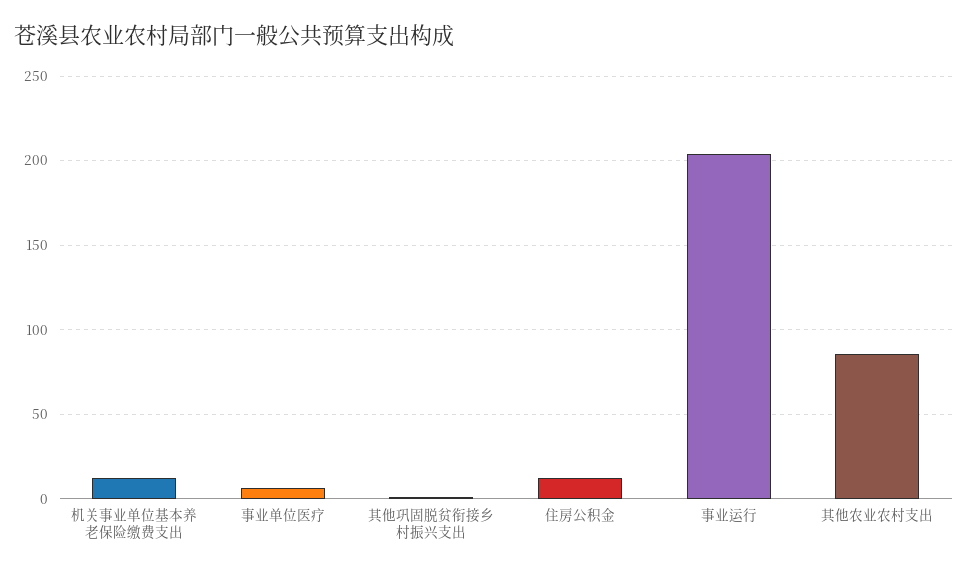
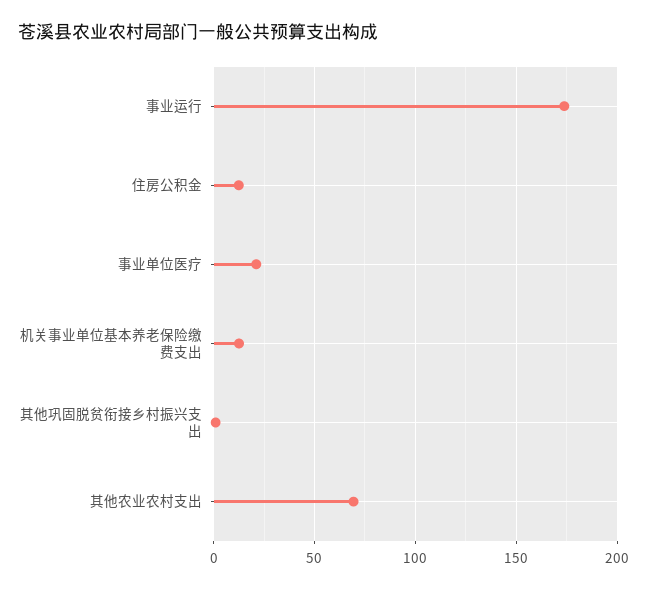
  {
    "机关事业单位基本养老保险缴费支出": 15,
-   "事业单位医疗": 5,
+   "事业单位医疗": 20,
    "其他巩固脱贫衔接乡村振兴支出": 0,
    "住房公积金": 10,
-   "事业运行": 205,
+   "事业运行": 175,
-   "其他农业农村支出": 85
+   "其他农业农村支出": 70
  }

